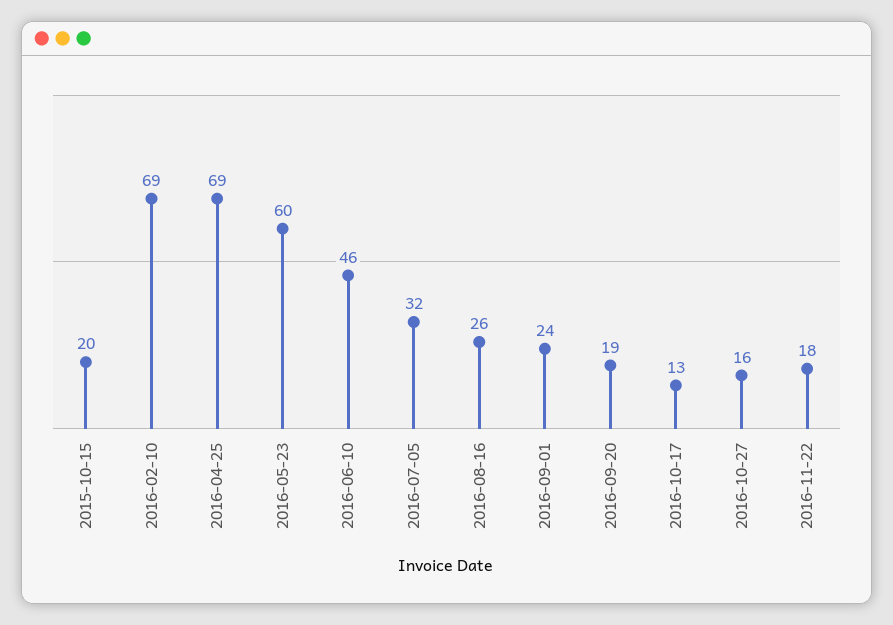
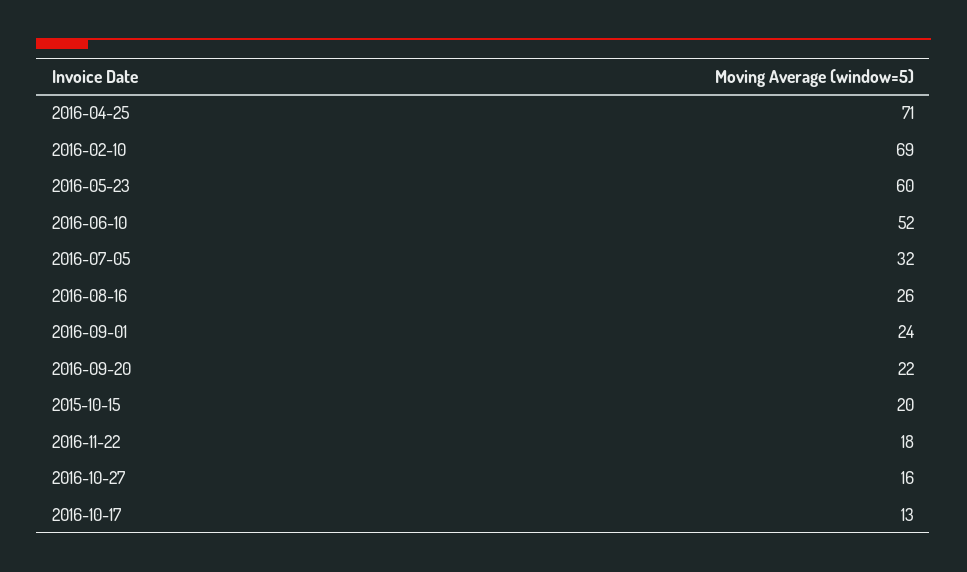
  {
    "2015-10-15": 20,
    "2016-02-10": 69,
-   "2016-04-25": 69,
+   "2016-04-25": 71,
    "2016-05-23": 60,
-   "2016-06-10": 46,
+   "2016-06-10": 52,
    "2016-07-05": 32,
    "2016-08-16": 26,
    "2016-09-01": 24,
-   "2016-09-20": 19,
+   "2016-09-20": 22,
    "2016-10-17": 13,
    "2016-10-27": 16,
    "2016-11-22": 18
  }

